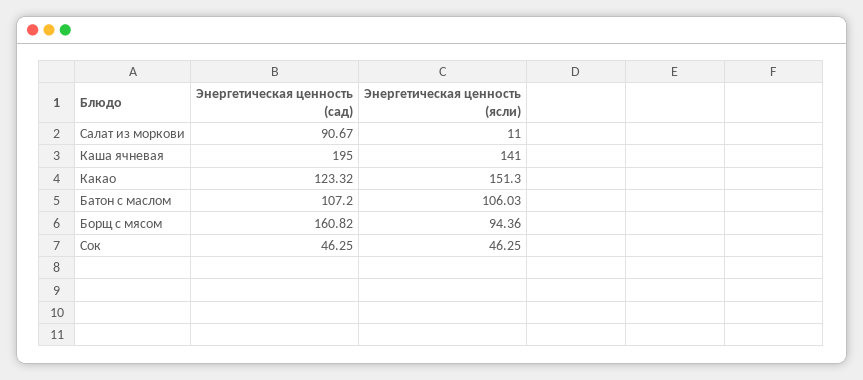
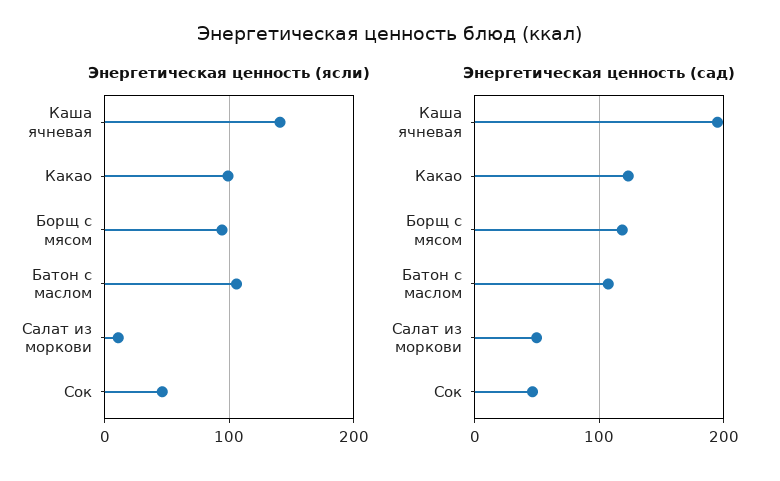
  {
    "Энергетическая ценность (сад)": {
-     "Салат из моркови": 90.67,
+     "Салат из моркови": 50,
      "Каша ячневая": 195,
      "Какао": 123.32,
      "Батон с маслом": 107.2,
-     "Борщ с мясом": 160.82,
+     "Борщ с мясом": 120,
      "Сок": 46.25
    },
    "Энергетическая ценность (ясли)": {
      "Салат из моркови": 11,
      "Каша ячневая": 141,
-     "Какао": 151.3,
+     "Какао": 100,
      "Батон с маслом": 106.03,
      "Борщ с мясом": 94.36,
      "Сок": 46.25
    }
  }

